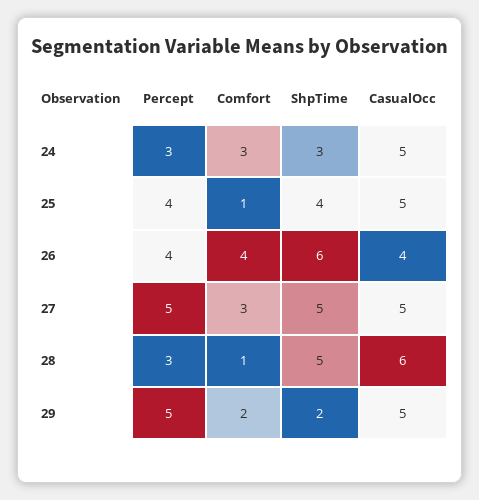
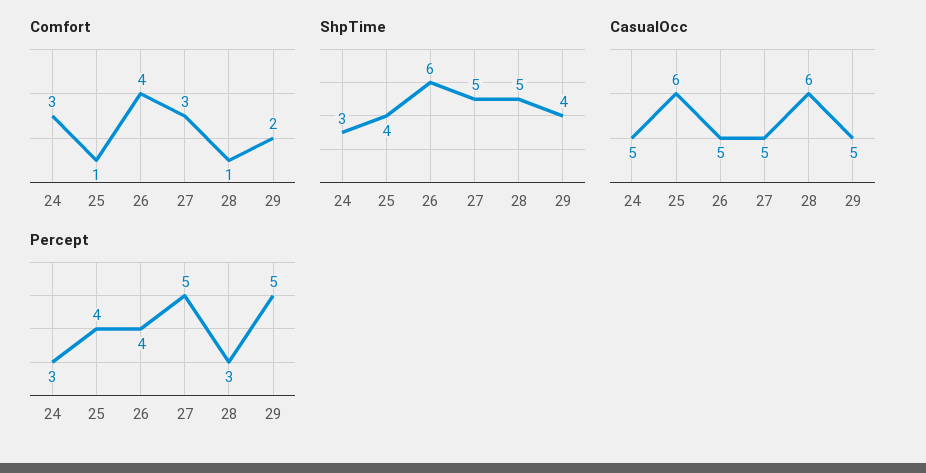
  {
    "Percept": {
      "24": 3,
      "25": 4,
      "26": 4,
      "27": 5,
      "28": 3,
      "29": 5
    },
    "Comfort": {
      "24": 3,
      "25": 1,
      "26": 4,
      "27": 3,
      "28": 1,
      "29": 2
    },
    "ShpTime": {
      "24": 3,
      "25": 4,
      "26": 6,
      "27": 5,
      "28": 5,
-     "29": 2
+     "29": 4
    },
    "CasualOcc": {
      "24": 5,
-     "25": 5,
+     "25": 6,
-     "26": 4,
+     "26": 5,
      "27": 5,
      "28": 6,
      "29": 5
    }
  }

